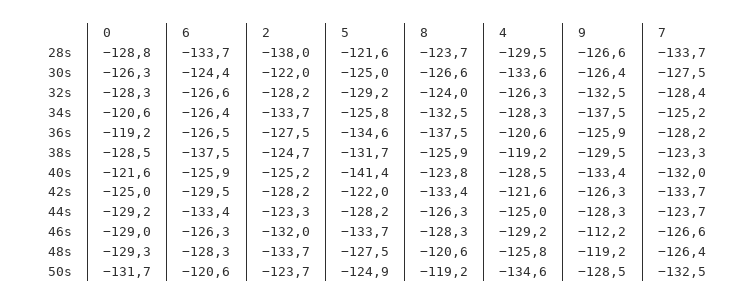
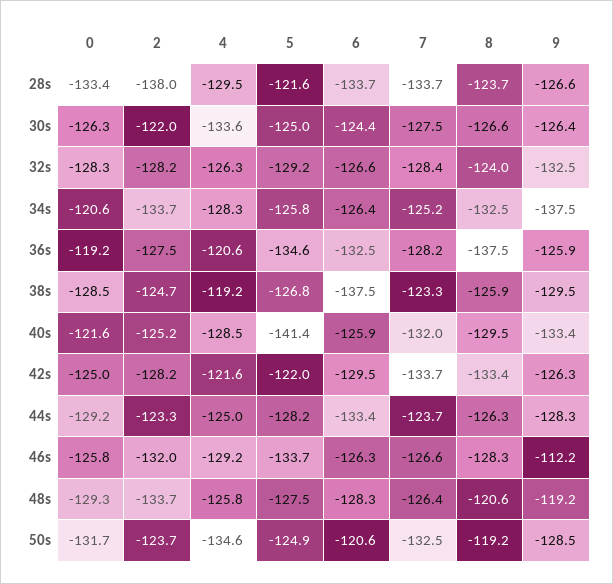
  {
    "0": {
-     "28s": -128.8,
+     "28s": -133.4,
      "30s": -126.3,
      "32s": -128.3,
      "34s": -120.6,
      "36s": -119.2,
      "38s": -128.5,
      "40s": -121.6,
      "42s": -125,
      "44s": -129.2,
-     "46s": -129,
+     "46s": -125.8,
      "48s": -129.3,
      "50s": -131.7
    },
    "6": {
      "28s": -133.7,
      "30s": -124.4,
      "32s": -126.6,
      "34s": -126.4,
-     "36s": -126.5,
+     "36s": -132.5,
      "38s": -137.5,
      "40s": -125.9,
      "42s": -129.5,
      "44s": -133.4,
      "46s": -126.3,
      "48s": -128.3,
      "50s": -120.6
    },
    "2": {
      "28s": -138,
      "30s": -122,
      "32s": -128.2,
      "34s": -133.7,
      "36s": -127.5,
      "38s": -124.7,
      "40s": -125.2,
      "42s": -128.2,
      "44s": -123.3,
      "46s": -132,
      "48s": -133.7,
      "50s": -123.7
    },
    "5": {
      "28s": -121.6,
      "30s": -125,
      "32s": -129.2,
      "34s": -125.8,
      "36s": -134.6,
-     "38s": -131.7,
+     "38s": -126.8,
      "40s": -141.4,
      "42s": -122,
      "44s": -128.2,
      "46s": -133.7,
      "48s": -127.5,
      "50s": -124.9
    },
    "8": {
      "28s": -123.7,
      "30s": -126.6,
      "32s": -124,
      "34s": -132.5,
      "36s": -137.5,
      "38s": -125.9,
-     "40s": -123.8,
+     "40s": -129.5,
      "42s": -133.4,
      "44s": -126.3,
      "46s": -128.3,
      "48s": -120.6,
      "50s": -119.2
    },
    "4": {
      "28s": -129.5,
      "30s": -133.6,
      "32s": -126.3,
      "34s": -128.3,
      "36s": -120.6,
      "38s": -119.2,
      "40s": -128.5,
      "42s": -121.6,
      "44s": -125,
      "46s": -129.2,
      "48s": -125.8,
      "50s": -134.6
    },
    "9": {
      "28s": -126.6,
      "30s": -126.4,
      "32s": -132.5,
      "34s": -137.5,
      "36s": -125.9,
      "38s": -129.5,
      "40s": -133.4,
      "42s": -126.3,
      "44s": -128.3,
      "46s": -112.2,
      "48s": -119.2,
      "50s": -128.5
    },
    "7": {
      "28s": -133.7,
      "30s": -127.5,
      "32s": -128.4,
      "34s": -125.2,
      "36s": -128.2,
      "38s": -123.3,
      "40s": -132,
      "42s": -133.7,
      "44s": -123.7,
      "46s": -126.6,
      "48s": -126.4,
      "50s": -132.5
    }
  }

